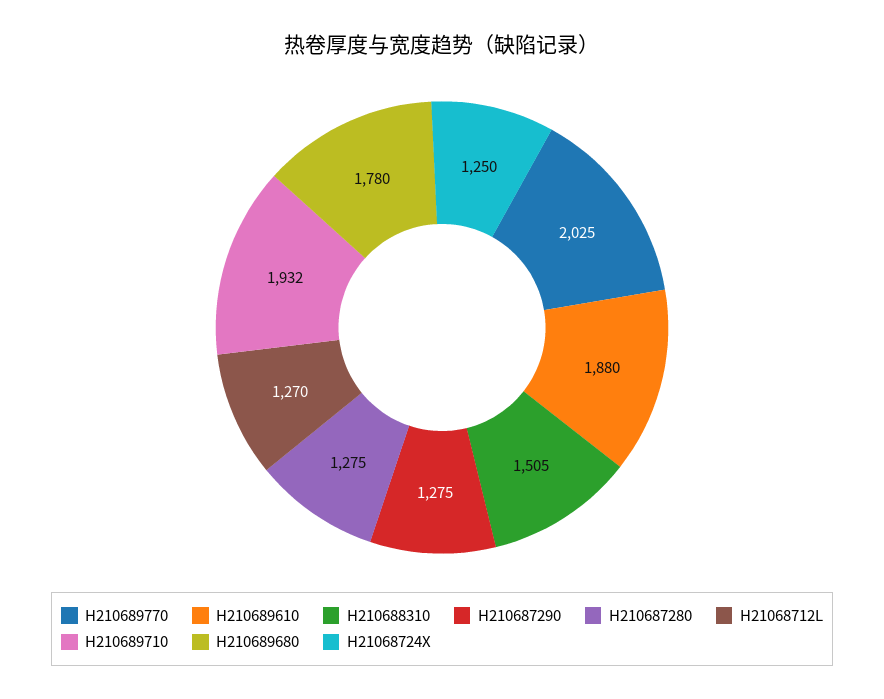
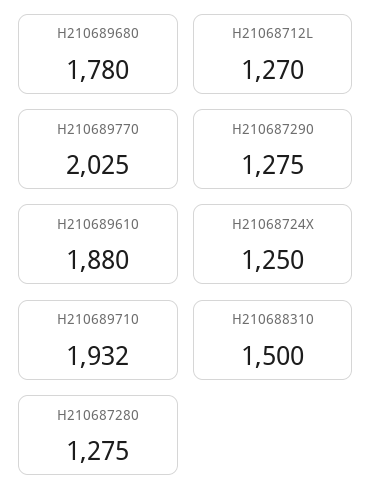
  {
    "H210689770": 2025,
    "H210689610": 1880,
-   "H210688310": 1505,
+   "H210688310": 1500,
    "H210687290": 1275,
    "H210687280": 1275,
    "H21068712L": 1270,
    "H210689710": 1932,
    "H210689680": 1780,
    "H21068724X": 1250
  }

